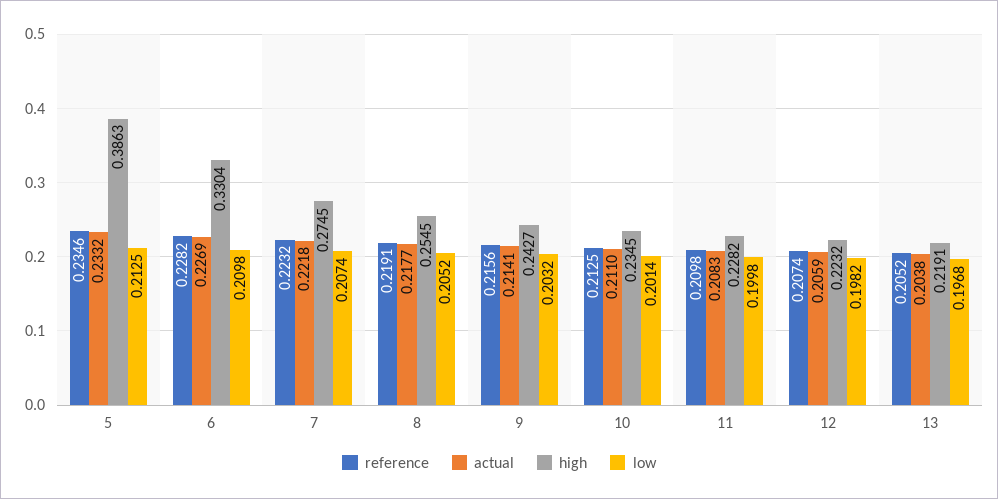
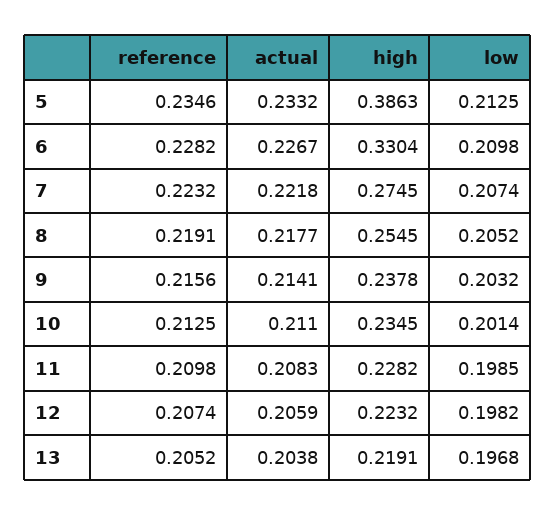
  {
    "reference": {
      "5": 0.2346,
      "6": 0.2282,
      "7": 0.2232,
      "8": 0.2191,
      "9": 0.2156,
      "10": 0.2125,
      "11": 0.2098,
      "12": 0.2074,
      "13": 0.2052
    },
    "actual": {
      "5": 0.2332,
-     "6": 0.2269,
+     "6": 0.2267,
      "7": 0.2218,
      "8": 0.2177,
      "9": 0.2141,
      "10": 0.211,
      "11": 0.2083,
      "12": 0.2059,
      "13": 0.2038
    },
    "high": {
      "5": 0.3863,
      "6": 0.3304,
      "7": 0.2745,
      "8": 0.2545,
-     "9": 0.2427,
+     "9": 0.2378,
      "10": 0.2345,
      "11": 0.2282,
      "12": 0.2232,
      "13": 0.2191
    },
    "low": {
      "5": 0.2125,
      "6": 0.2098,
      "7": 0.2074,
      "8": 0.2052,
      "9": 0.2032,
      "10": 0.2014,
-     "11": 0.1998,
+     "11": 0.1985,
      "12": 0.1982,
      "13": 0.1968
    }
  }

